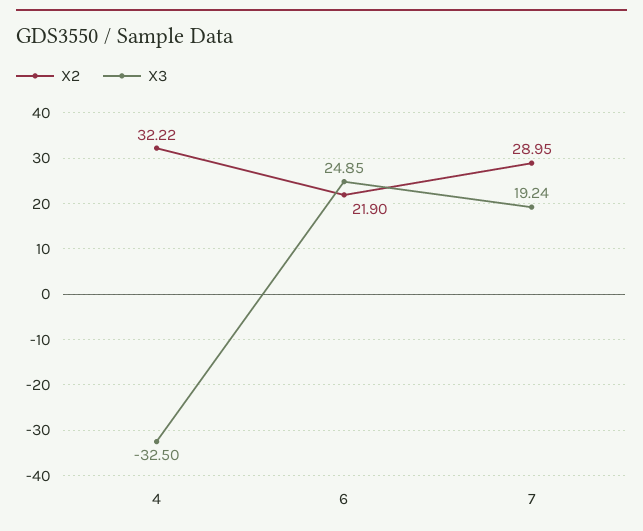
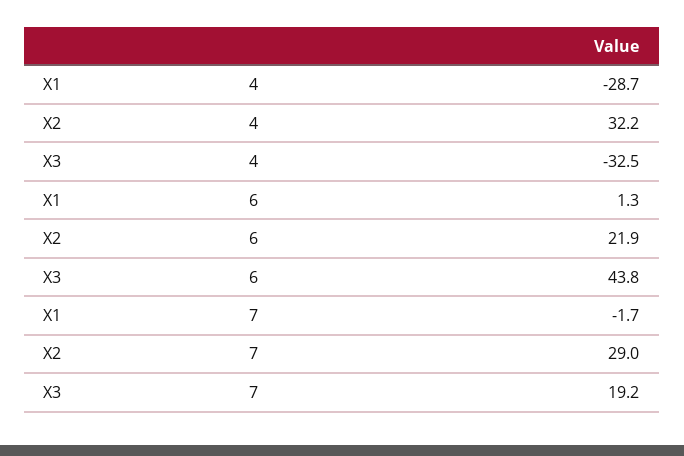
  {
    "X2": {
      "4": 32.22,
      "6": 21.9,
      "7": 28.95
    },
    "X3": {
      "4": -32.5,
-     "6": 24.85,
+     "6": 43.8,
      "7": 19.24
-   }
+   },
+   "X1": {
+     "4": -28.7,
+     "6": 1.3,
+     "7": -1.7
+   }
  }

